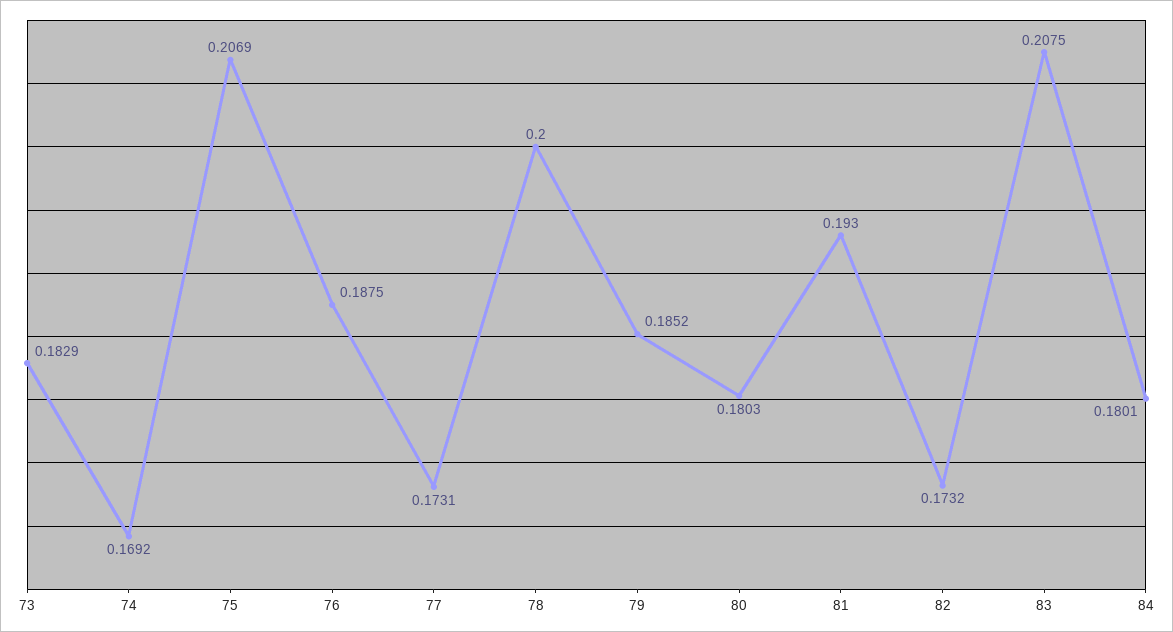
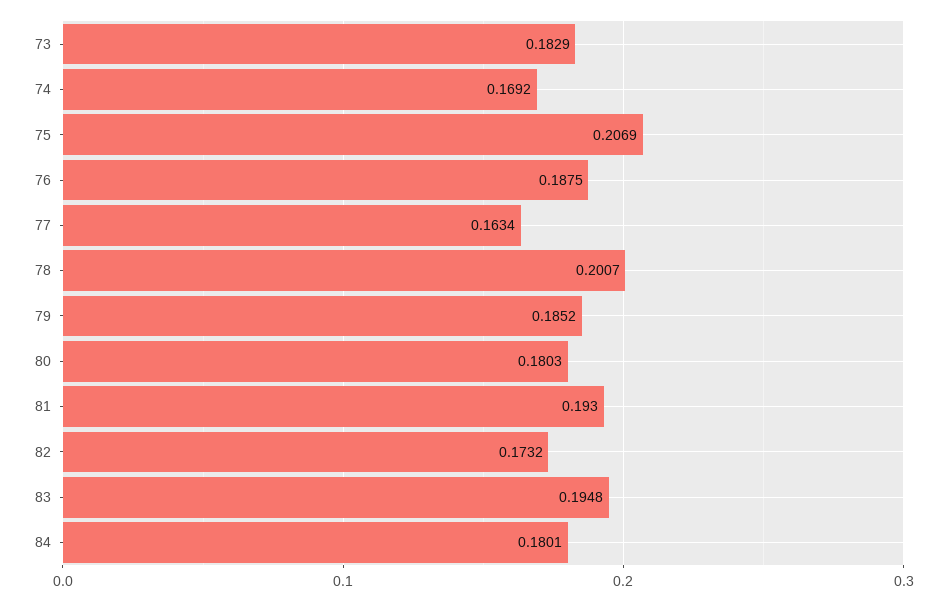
  {
    "73": 0.1829,
    "74": 0.1692,
    "75": 0.2069,
    "76": 0.1875,
-   "77": 0.1731,
+   "77": 0.1634,
-   "78": 0.2,
+   "78": 0.2007,
    "79": 0.1852,
    "80": 0.1803,
    "81": 0.193,
    "82": 0.1732,
-   "83": 0.2075,
+   "83": 0.1948,
    "84": 0.1801
  }

